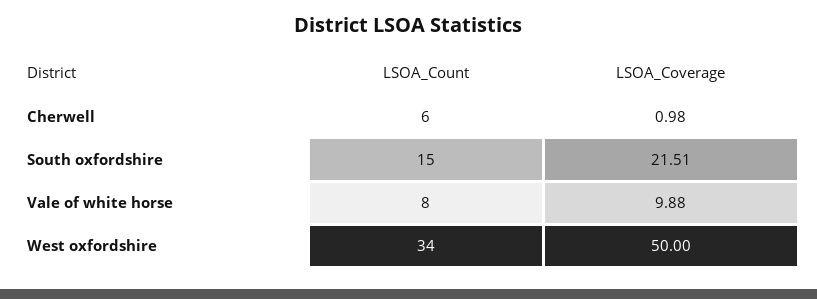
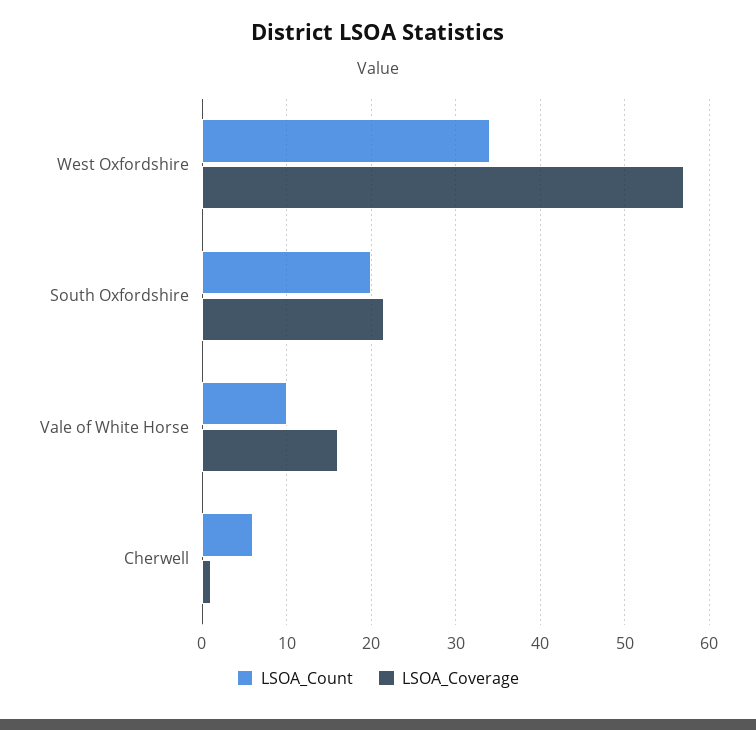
  {
    "LSOA_Count": {
      "Cherwell": 6,
-     "South oxfordshire": 15,
+     "South oxfordshire": 20,
-     "Vale of white horse": 8,
+     "Vale of white horse": 10,
      "West oxfordshire": 34
    },
    "LSOA_Coverage": {
      "Cherwell": 0.98,
      "South oxfordshire": 21.51,
-     "Vale of white horse": 9.88,
+     "Vale of white horse": 16,
-     "West oxfordshire": 50
+     "West oxfordshire": 57
    }
  }

